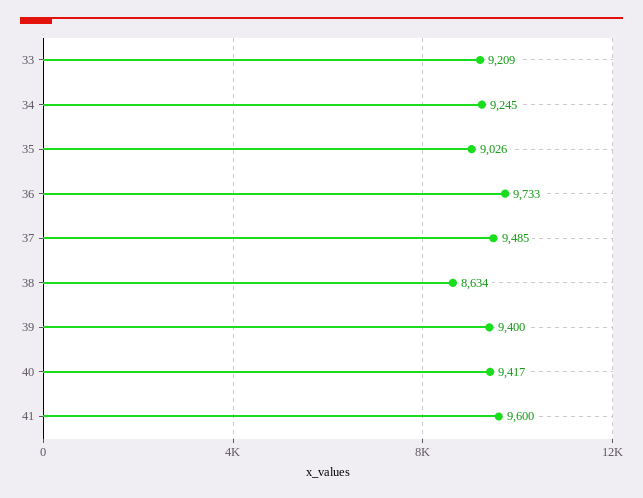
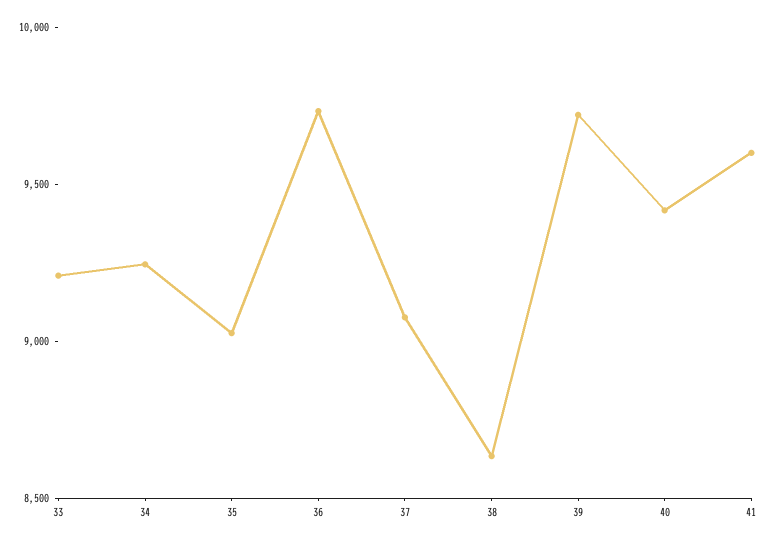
  {
    "33": 9209,
    "34": 9245,
    "35": 9026,
    "36": 9733,
-   "37": 9485,
+   "37": 9100,
    "38": 8634,
-   "39": 9400,
+   "39": 9700,
    "40": 9417,
    "41": 9600
  }

